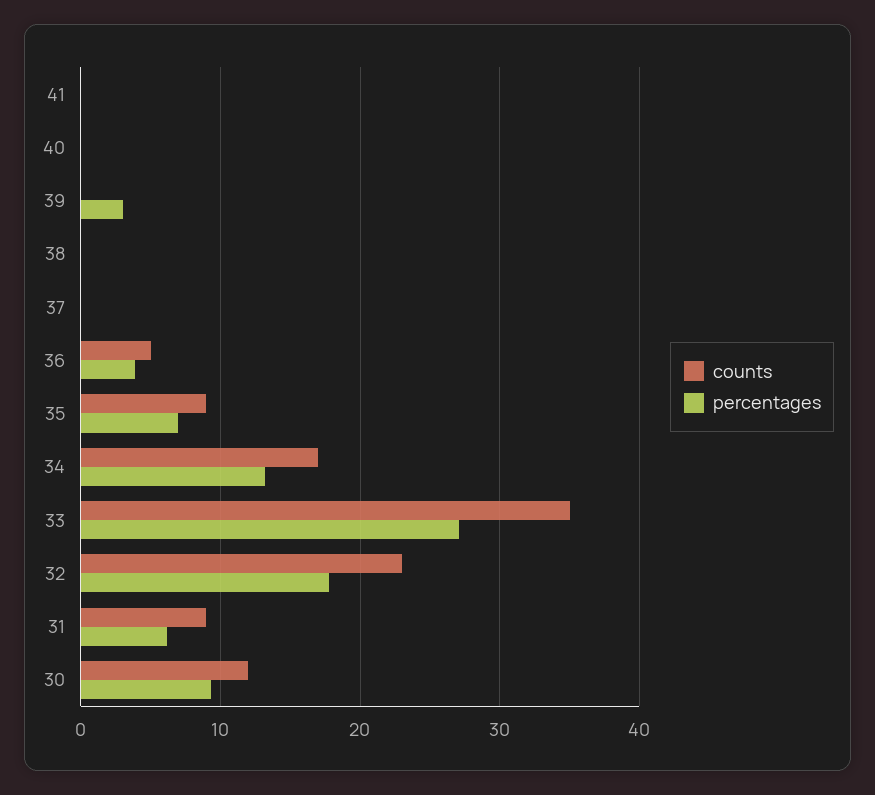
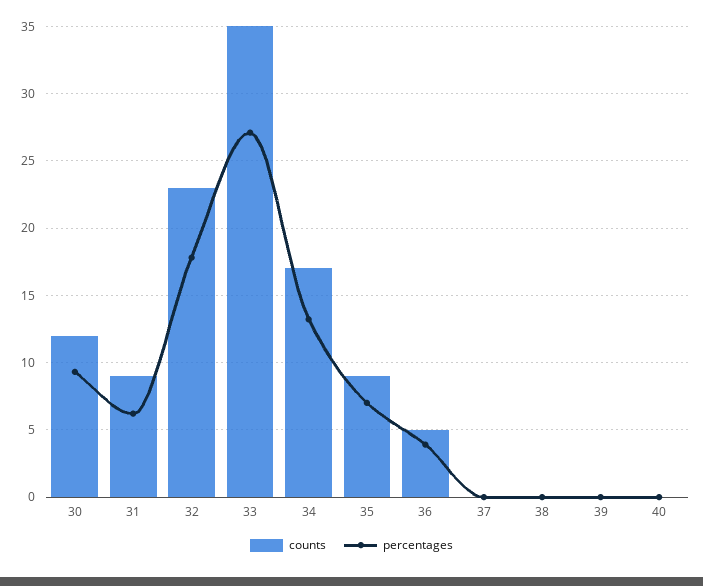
  {
    "counts": {
-     "41": 0,
      "40": 0,
      "39": 0,
      "38": 0,
      "37": 0,
      "36": 5,
      "35": 9,
      "34": 17,
      "33": 35,
      "32": 23,
      "31": 9,
      "30": 12
    },
    "percentages": {
-     "41": 0,
      "40": 0,
-     "39": 3,
+     "39": 0,
      "38": 0,
      "37": 0,
      "36": 4,
      "35": 7,
      "34": 13,
      "33": 27,
      "32": 18,
      "31": 6,
      "30": 9.5
    }
  }

